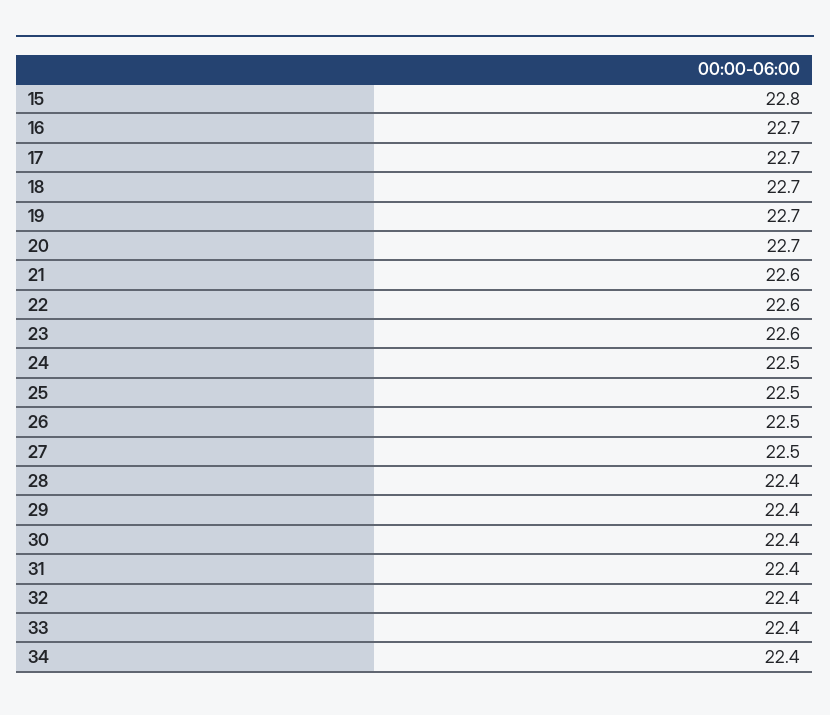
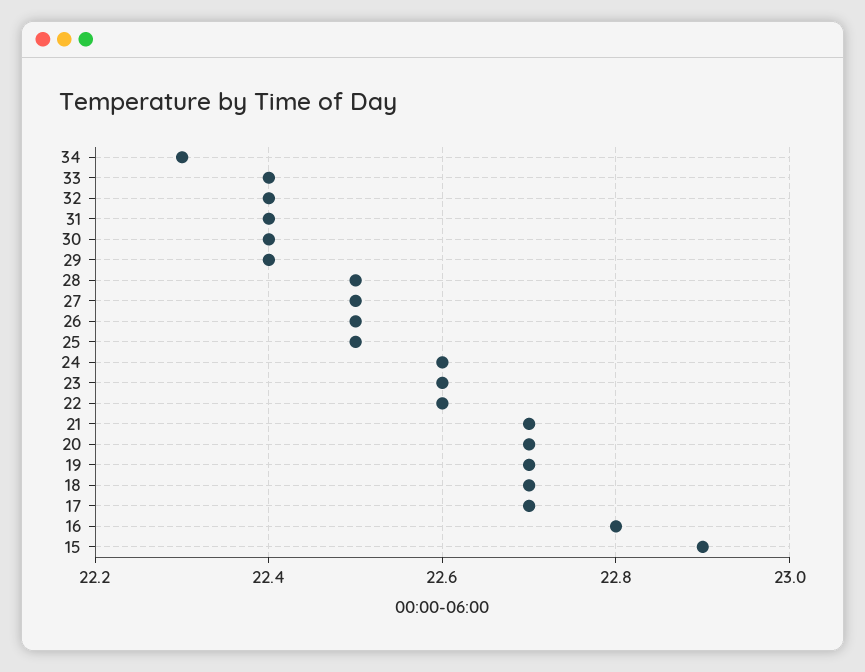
  {
-   "15": 22.8,
+   "15": 22.9,
-   "16": 22.7,
+   "16": 22.8,
    "17": 22.7,
    "18": 22.7,
    "19": 22.7,
    "20": 22.7,
-   "21": 22.6,
+   "21": 22.7,
    "22": 22.6,
    "23": 22.6,
-   "24": 22.5,
+   "24": 22.6,
    "25": 22.5,
    "26": 22.5,
    "27": 22.5,
-   "28": 22.4,
+   "28": 22.5,
    "29": 22.4,
    "30": 22.4,
    "31": 22.4,
    "32": 22.4,
    "33": 22.4,
-   "34": 22.4
+   "34": 22.3
  }

